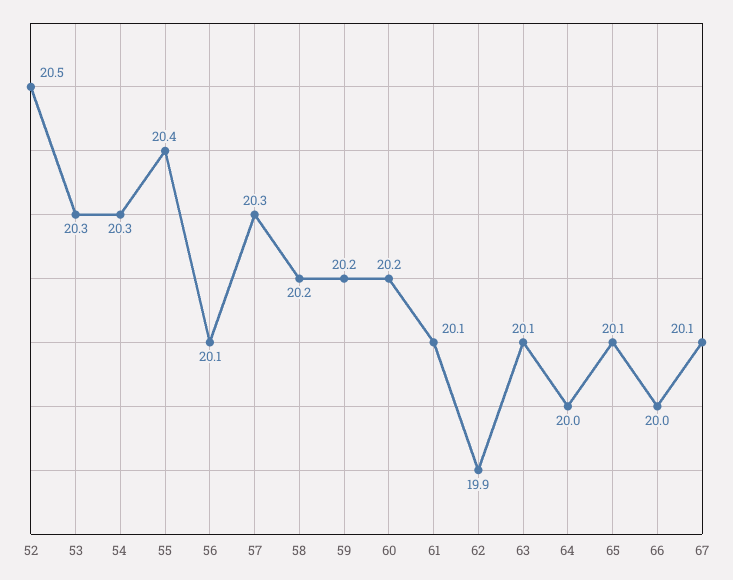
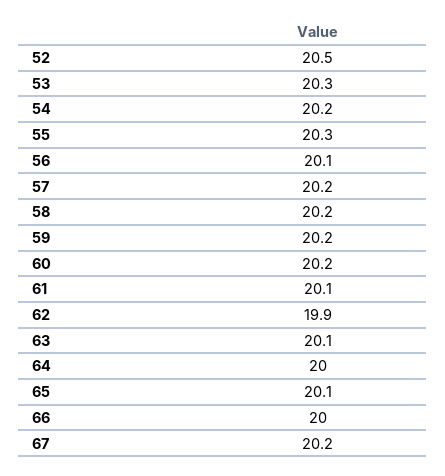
  {
    "52": 20.5,
    "53": 20.3,
-   "54": 20.3,
+   "54": 20.2,
-   "55": 20.4,
+   "55": 20.3,
    "56": 20.1,
-   "57": 20.3,
+   "57": 20.2,
    "58": 20.2,
    "59": 20.2,
    "60": 20.2,
    "61": 20.1,
    "62": 19.9,
    "63": 20.1,
    "64": 20,
    "65": 20.1,
    "66": 20,
-   "67": 20.1
+   "67": 20.2
  }

